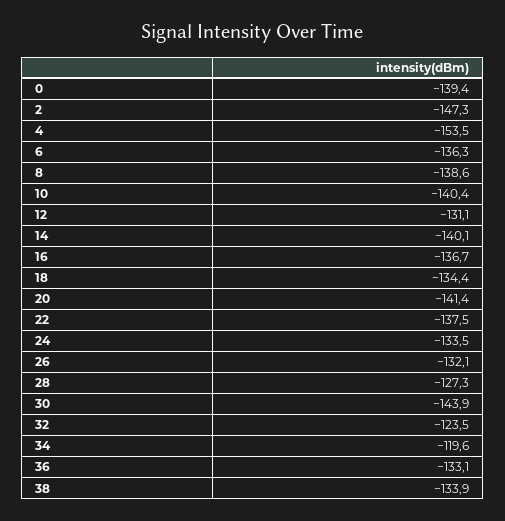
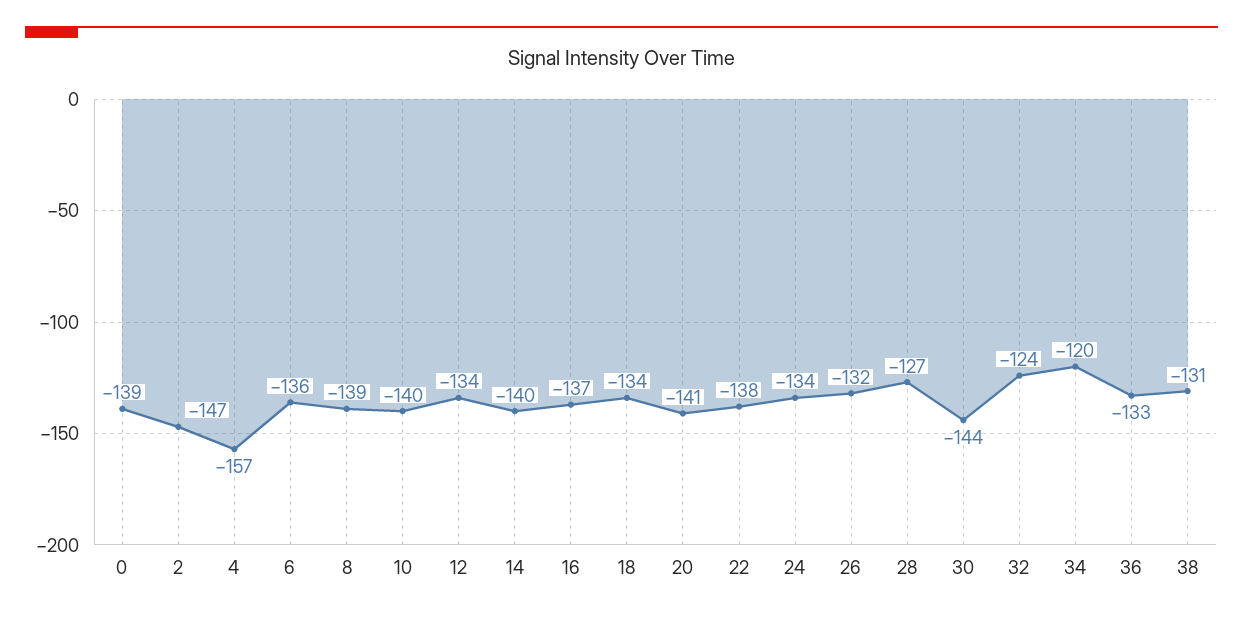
  {
    "0": -139.4,
    "2": -147.3,
-   "4": -153.5,
+   "4": -157,
    "6": -136.3,
    "8": -138.6,
    "10": -140.4,
-   "12": -131.1,
+   "12": -134,
    "14": -140.1,
    "16": -136.7,
    "18": -134.4,
    "20": -141.4,
    "22": -137.5,
    "24": -133.5,
    "26": -132.1,
    "28": -127.3,
    "30": -143.9,
    "32": -123.5,
    "34": -119.6,
    "36": -133.1,
-   "38": -133.9
+   "38": -131
  }

